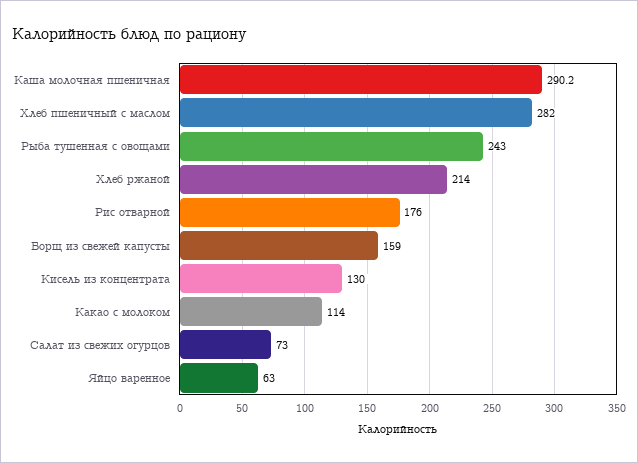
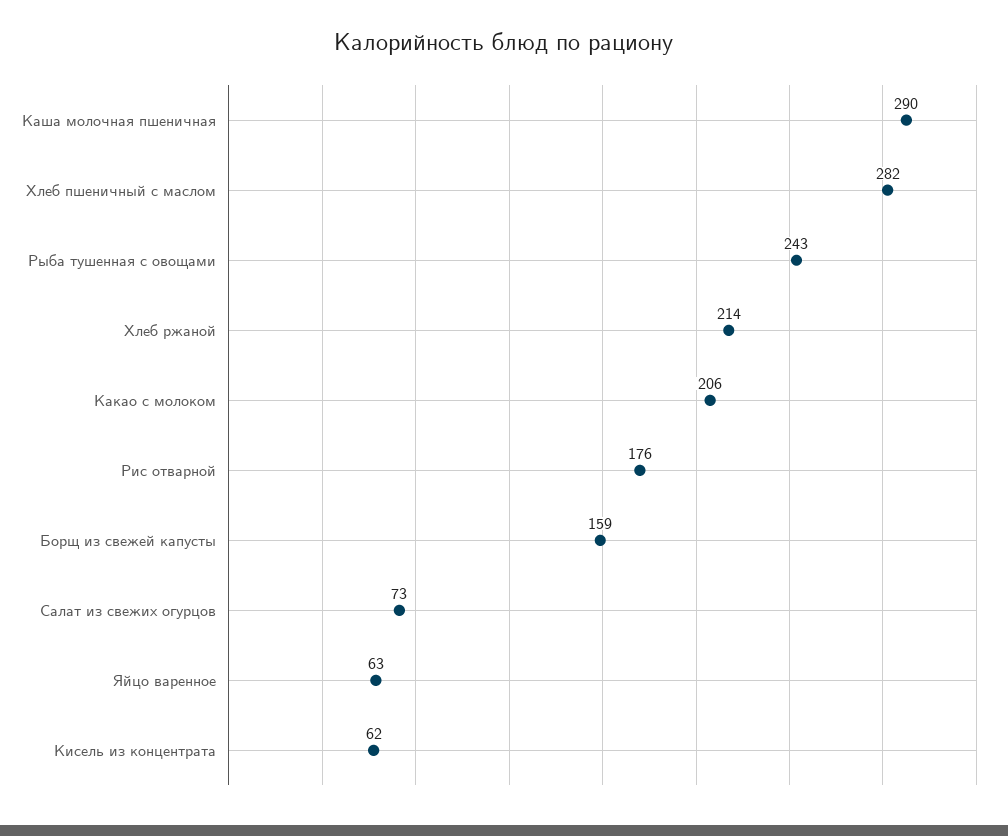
  {
    "Каша молочная пшеничная": 290.2,
    "Хлеб пшеничный с маслом": 282,
    "Рыба тушенная с овощами": 243,
    "Хлеб ржаной": 214,
    "Рис отварной": 176,
    "Борщ из свежей капусты": 159,
-   "Кисель из концентрата": 130,
+   "Кисель из концентрата": 62,
-   "Какао с молоком": 114,
+   "Какао с молоком": 206,
    "Салат из свежих огурцов": 73,
    "Яйцо варенное": 63
  }

